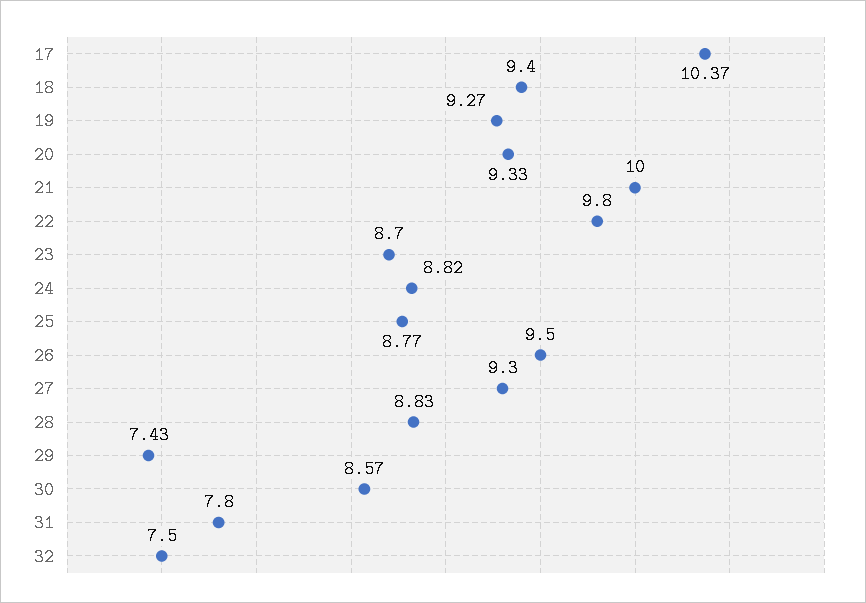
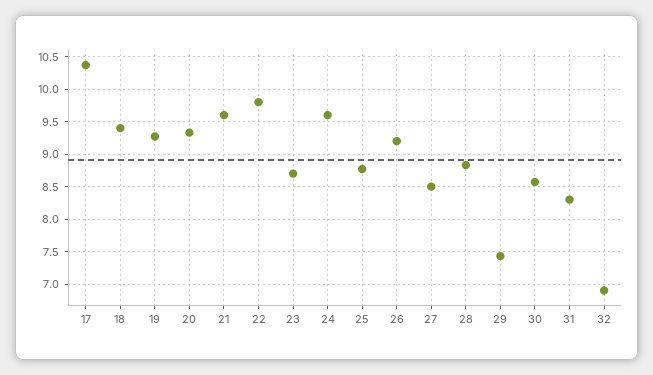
  {
    "17": 10.37,
    "18": 9.4,
    "19": 9.27,
    "20": 9.33,
-   "21": 10,
+   "21": 9.6,
    "22": 9.8,
    "23": 8.7,
-   "24": 8.82,
+   "24": 9.6,
    "25": 8.77,
-   "26": 9.5,
+   "26": 9.2,
-   "27": 9.3,
+   "27": 8.5,
    "28": 8.83,
    "29": 7.43,
    "30": 8.57,
-   "31": 7.8,
+   "31": 8.3,
-   "32": 7.5
+   "32": 6.9
  }

